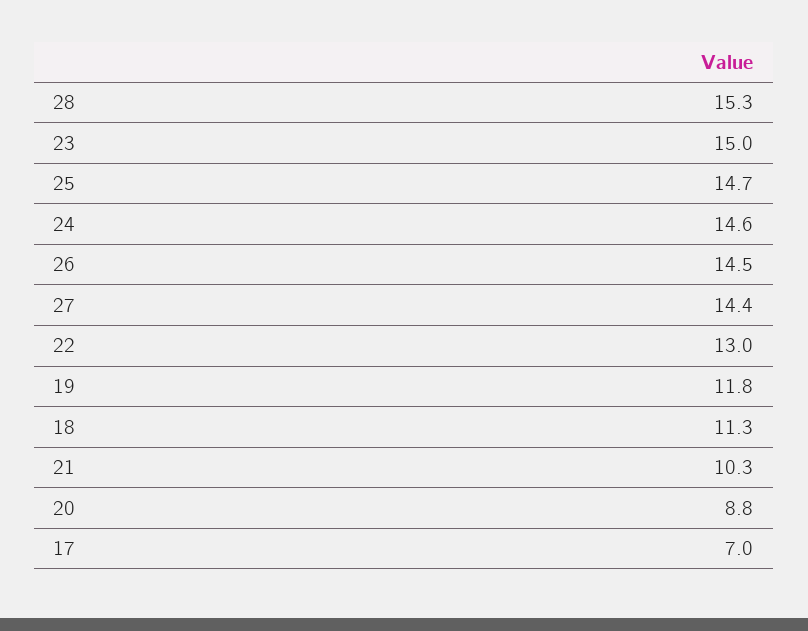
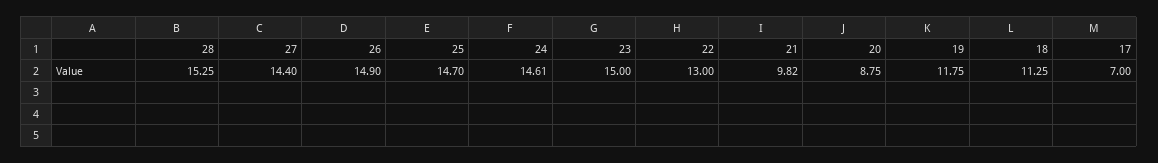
  {
    "28": 15.25,
    "23": 15,
    "25": 14.7,
    "24": 14.61,
-   "26": 14.5,
+   "26": 14.9,
    "27": 14.4,
    "22": 13,
    "19": 11.75,
    "18": 11.25,
-   "21": 10.3,
+   "21": 9.82,
    "20": 8.75,
    "17": 7
  }

